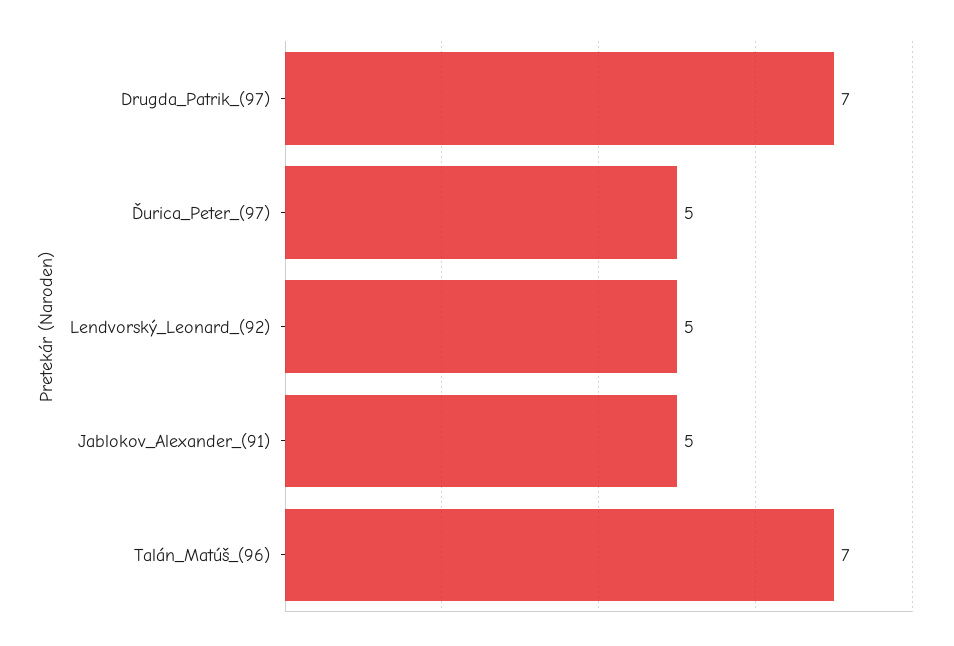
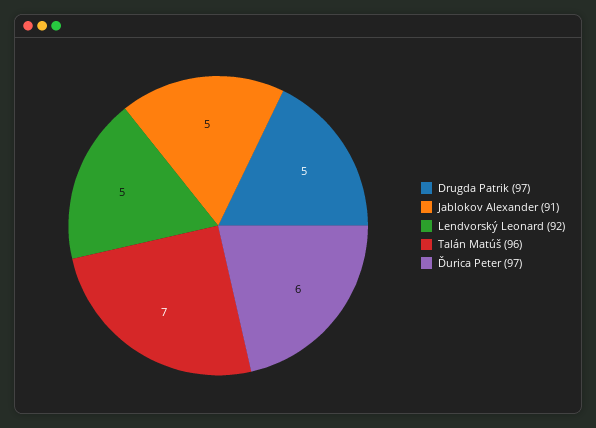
  {
-   "Drugda_Patrik_(97)": 7,
+   "Drugda_Patrik_(97)": 5,
-   "Ďurica_Peter_(97)": 5,
+   "Ďurica_Peter_(97)": 6,
    "Lendvorský_Leonard_(92)": 5,
    "Jablokov_Alexander_(91)": 5,
    "Talán_Matúš_(96)": 7
  }

